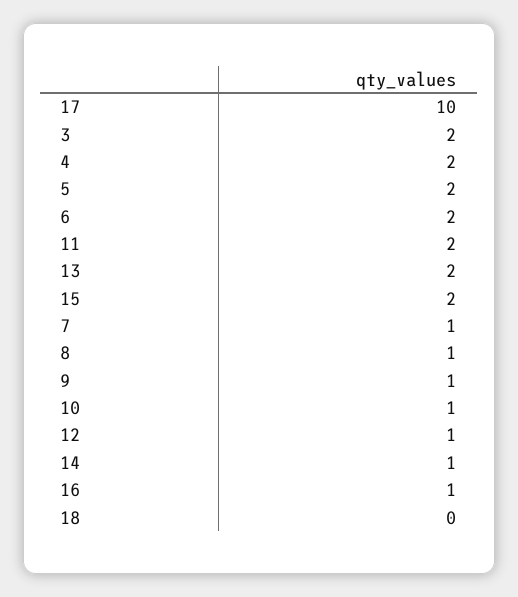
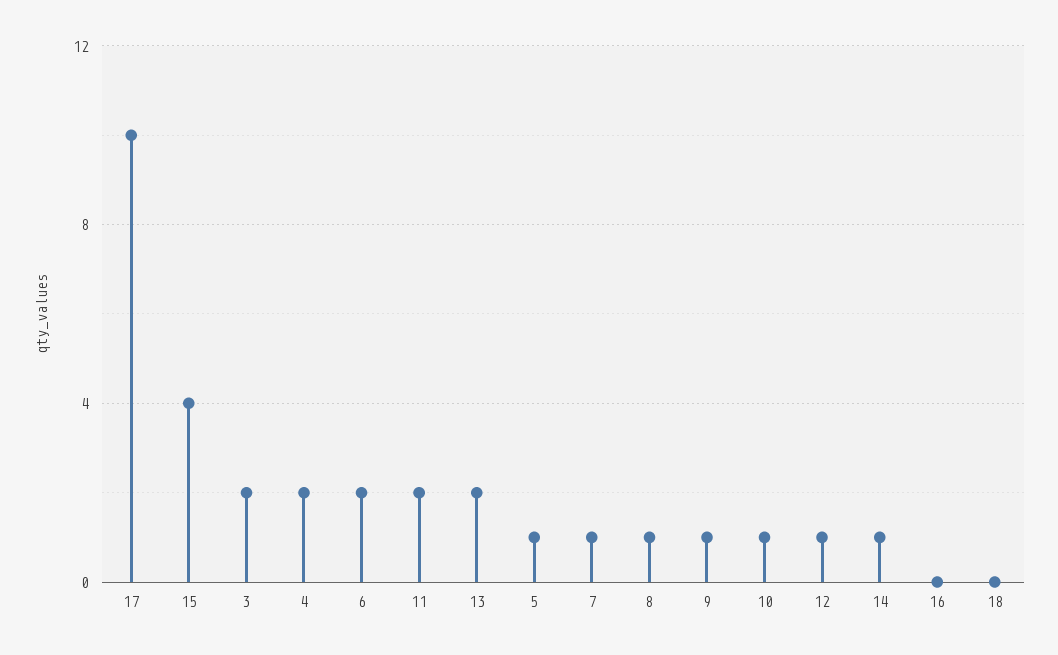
  {
    "17": 10,
    "3": 2,
    "4": 2,
-   "5": 2,
+   "5": 1,
    "6": 2,
    "11": 2,
    "13": 2,
-   "15": 2,
+   "15": 4,
    "7": 1,
    "8": 1,
    "9": 1,
    "10": 1,
    "12": 1,
    "14": 1,
-   "16": 1,
+   "16": 0,
    "18": 0
  }

